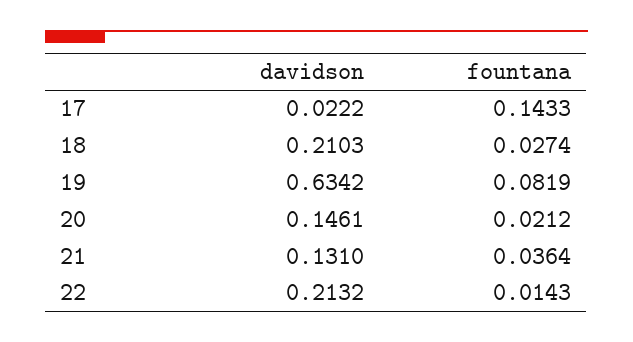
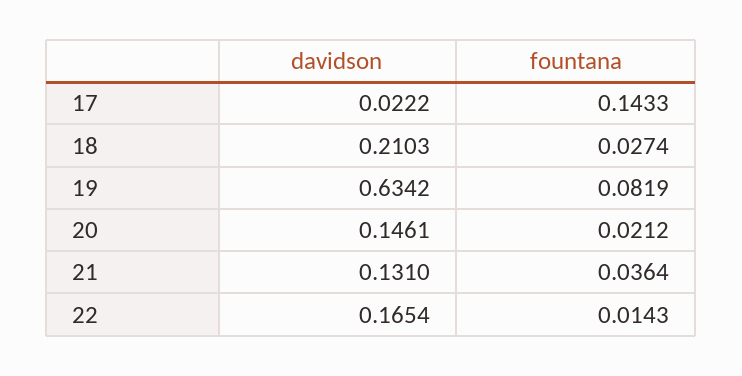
  {
    "davidson": {
      "17": 0.0222,
      "18": 0.2103,
      "19": 0.6342,
      "20": 0.1461,
      "21": 0.131,
-     "22": 0.2132
+     "22": 0.1654
    },
    "fountana": {
      "17": 0.1433,
      "18": 0.0274,
      "19": 0.0819,
      "20": 0.0212,
      "21": 0.0364,
      "22": 0.0143
    }
  }

